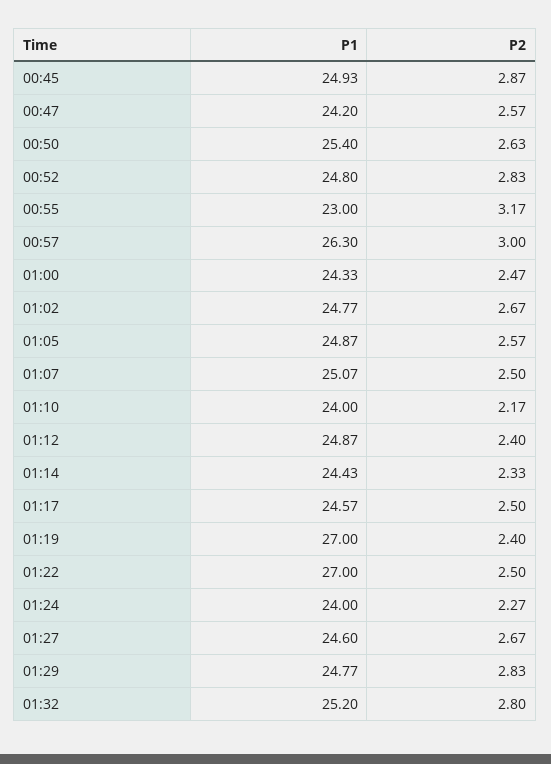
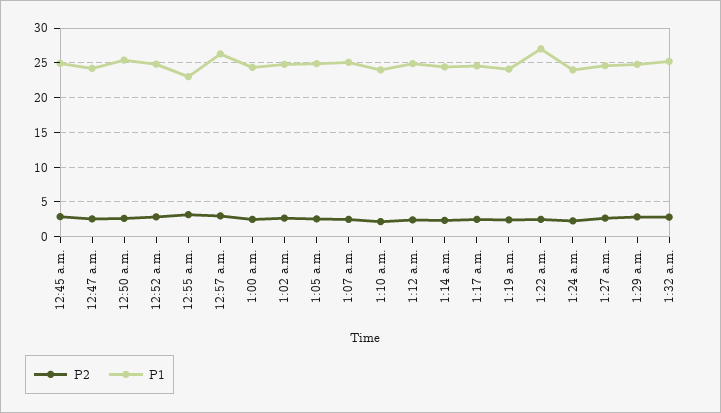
  {
    "P1": {
      "00:45": 24.93,
      "00:47": 24.2,
      "00:50": 25.4,
      "00:52": 24.8,
      "00:55": 23,
      "00:57": 26.3,
      "01:00": 24.33,
      "01:02": 24.77,
      "01:05": 24.87,
      "01:07": 25.07,
      "01:10": 24,
      "01:12": 24.87,
      "01:14": 24.43,
      "01:17": 24.57,
-     "01:19": 27,
+     "01:19": 24,
      "01:22": 27,
      "01:24": 24,
      "01:27": 24.6,
      "01:29": 24.77,
      "01:32": 25.2
    },
    "P2": {
      "00:45": 2.87,
      "00:47": 2.57,
      "00:50": 2.63,
      "00:52": 2.83,
      "00:55": 3.17,
      "00:57": 3,
      "01:00": 2.47,
      "01:02": 2.67,
      "01:05": 2.57,
      "01:07": 2.5,
      "01:10": 2.17,
      "01:12": 2.4,
      "01:14": 2.33,
      "01:17": 2.5,
      "01:19": 2.4,
      "01:22": 2.5,
      "01:24": 2.27,
      "01:27": 2.67,
      "01:29": 2.83,
      "01:32": 2.8
    }
  }

